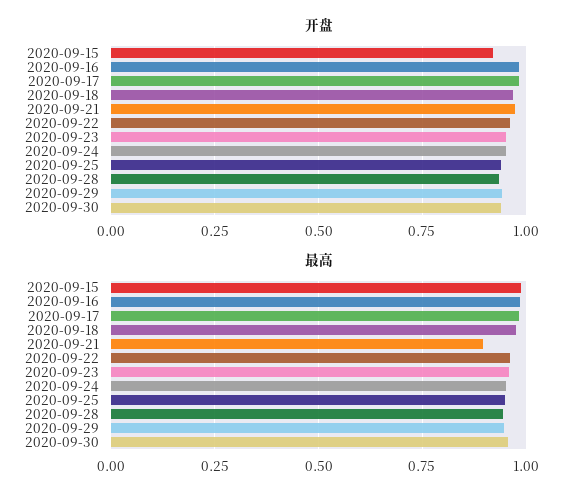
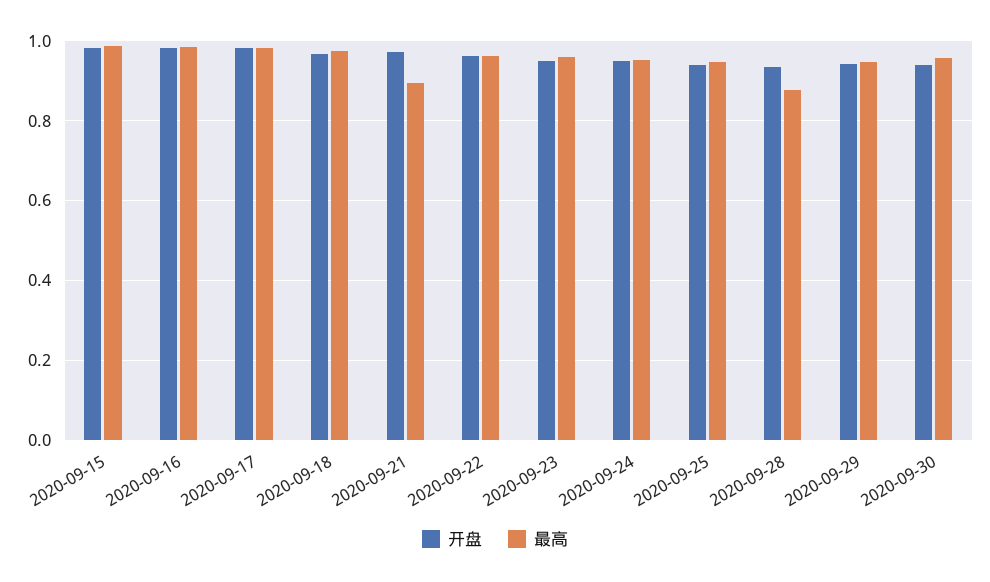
  {
    "开盘": {
-     "2020-09-15": 0.925,
+     "2020-09-15": 0.98,
      "2020-09-16": 0.98,
      "2020-09-17": 0.98,
      "2020-09-18": 0.96,
      "2020-09-21": 0.98,
      "2020-09-22": 0.96,
      "2020-09-23": 0.96,
      "2020-09-24": 0.96,
      "2020-09-25": 0.94,
      "2020-09-28": 0.94,
      "2020-09-29": 0.94,
      "2020-09-30": 0.94
    },
    "最高": {
      "2020-09-15": 0.98,
      "2020-09-16": 0.98,
      "2020-09-17": 0.98,
      "2020-09-18": 0.98,
      "2020-09-21": 0.9,
      "2020-09-22": 0.96,
      "2020-09-23": 0.96,
      "2020-09-24": 0.96,
      "2020-09-25": 0.94,
-     "2020-09-28": 0.95,
+     "2020-09-28": 0.88,
      "2020-09-29": 0.94,
      "2020-09-30": 0.96
    }
  }

